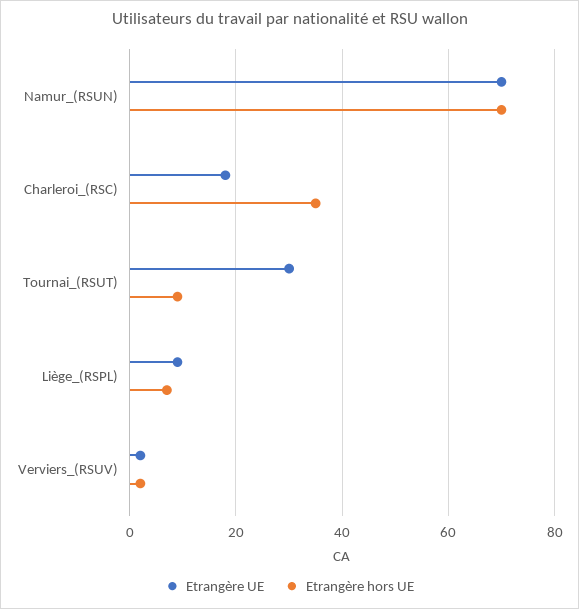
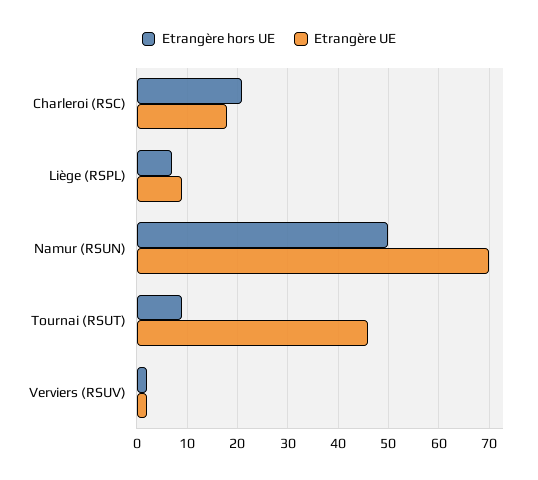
  {
    "Etrangère UE": {
      "Namur_(RSUN)": 70,
      "Charleroi_(RSC)": 20,
-     "Tournai_(RSUT)": 30,
+     "Tournai_(RSUT)": 45,
      "Liège_(RSPL)": 10,
      "Verviers_(RSUV)": 0
    },
    "Etrangère hors UE": {
-     "Namur_(RSUN)": 70,
+     "Namur_(RSUN)": 50,
-     "Charleroi_(RSC)": 35,
+     "Charleroi_(RSC)": 20,
      "Tournai_(RSUT)": 10,
      "Liège_(RSPL)": 5,
      "Verviers_(RSUV)": 0
    }
  }

